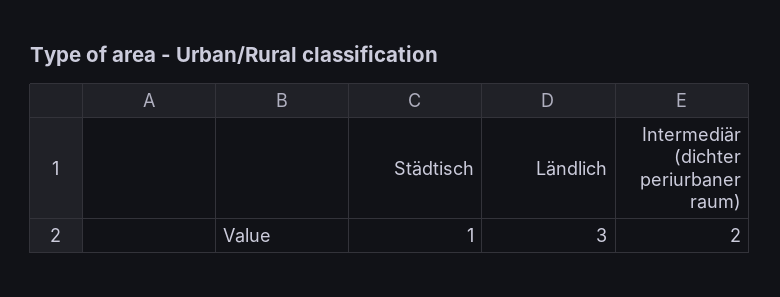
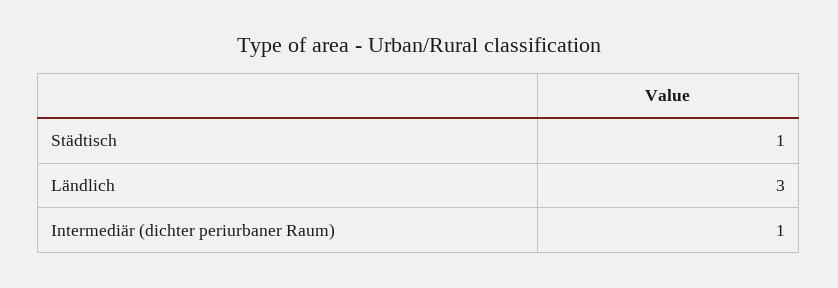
  {
    "Städtisch": 1,
    "Ländlich": 3,
-   "Intermediär (dichter periurbaner raum)": 2
+   "Intermediär (dichter periurbaner raum)": 1
  }

